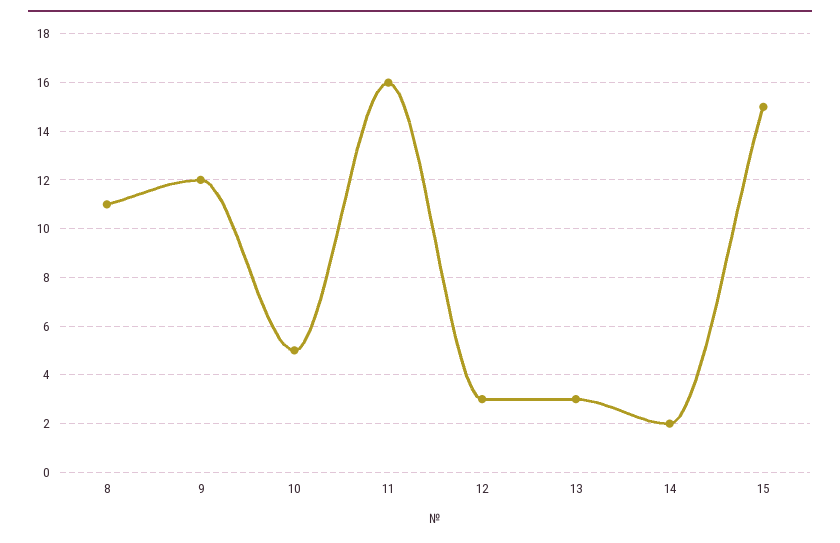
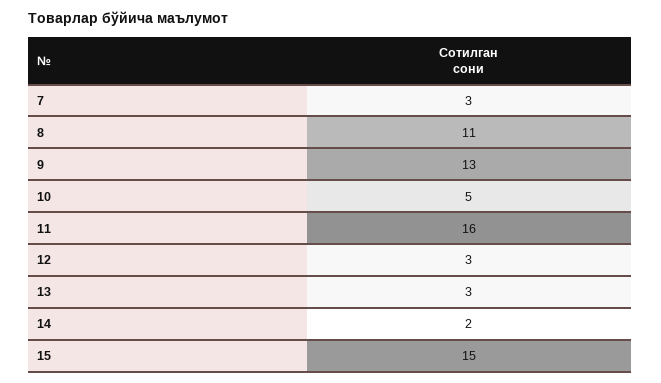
  {
    "8": 11,
-   "9": 12,
+   "9": 13,
    "10": 5,
    "11": 16,
    "12": 3,
    "13": 3,
    "14": 2,
-   "15": 15
+   "15": 15,
+   "7": 3
  }

